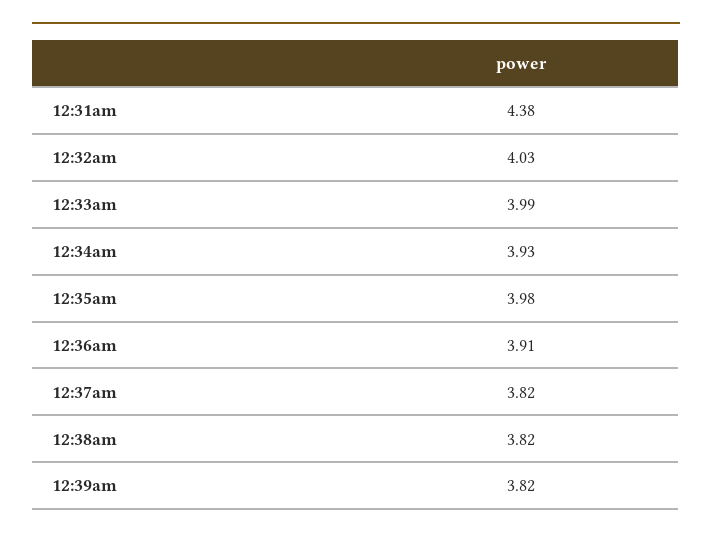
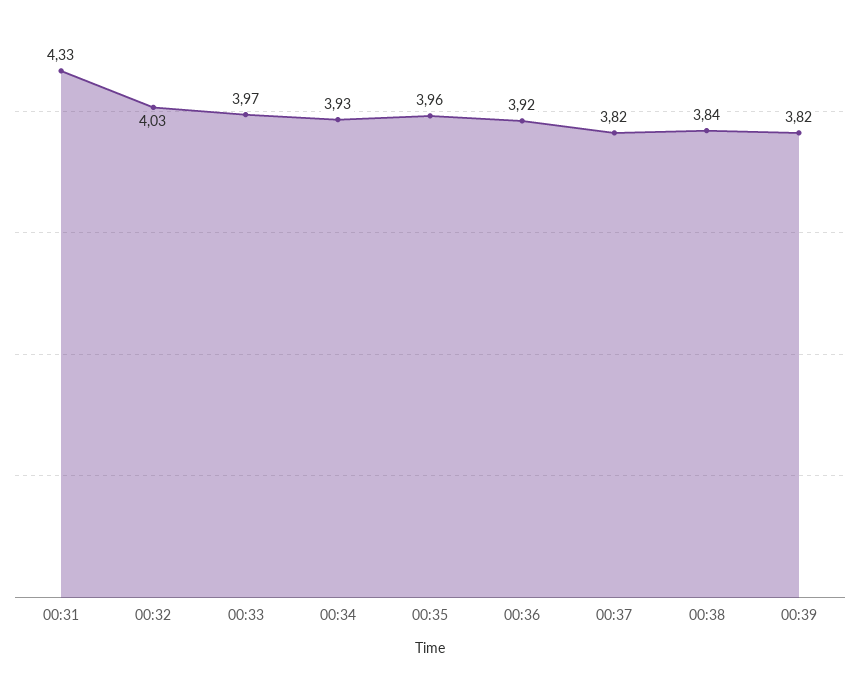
  {
-   "12:31am": 4.38,
+   "12:31am": 4.33,
    "12:32am": 4.03,
-   "12:33am": 3.99,
+   "12:33am": 3.97,
    "12:34am": 3.93,
-   "12:35am": 3.98,
+   "12:35am": 3.96,
-   "12:36am": 3.91,
+   "12:36am": 3.92,
    "12:37am": 3.82,
-   "12:38am": 3.82,
+   "12:38am": 3.84,
    "12:39am": 3.82
  }

